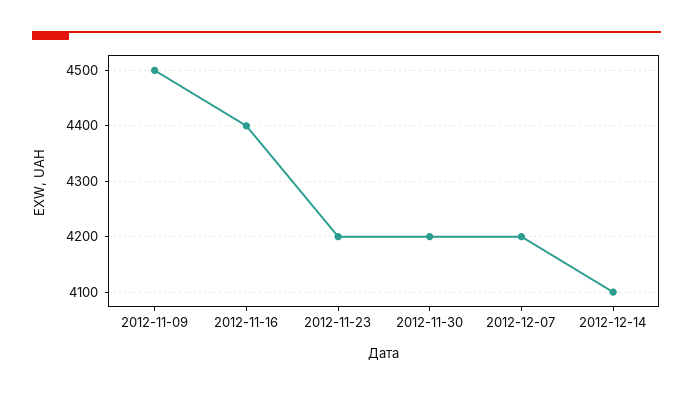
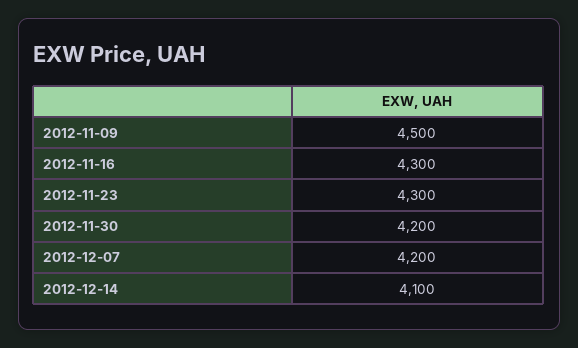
  {
    "2012-11-09": 4500,
-   "2012-11-16": 4400,
+   "2012-11-16": 4300,
-   "2012-11-23": 4200,
+   "2012-11-23": 4300,
    "2012-11-30": 4200,
    "2012-12-07": 4200,
    "2012-12-14": 4100
  }

